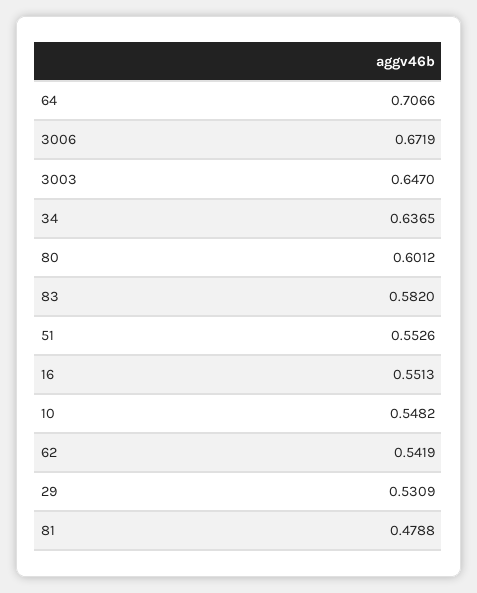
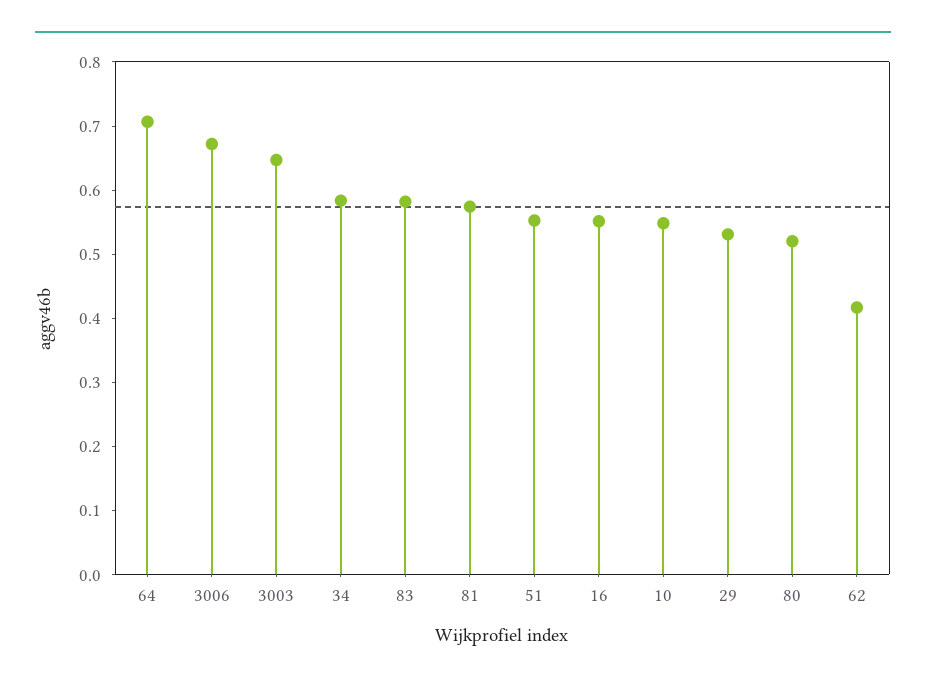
  {
    "64": 0.7066,
    "3006": 0.6719,
    "3003": 0.647,
-   "34": 0.6365,
+   "34": 0.58,
-   "80": 0.6012,
+   "80": 0.52,
    "83": 0.582,
    "51": 0.5526,
    "16": 0.5513,
    "10": 0.5482,
-   "62": 0.5419,
+   "62": 0.42,
    "29": 0.5309,
-   "81": 0.4788
+   "81": 0.58
  }

